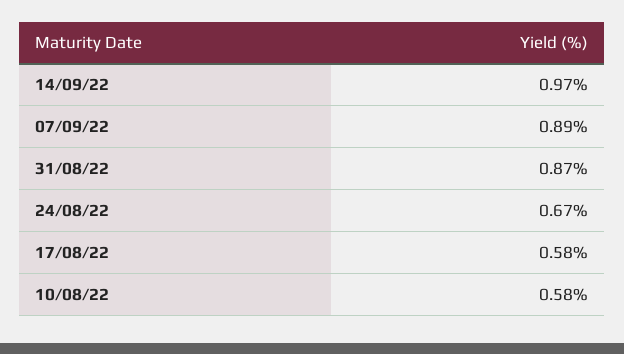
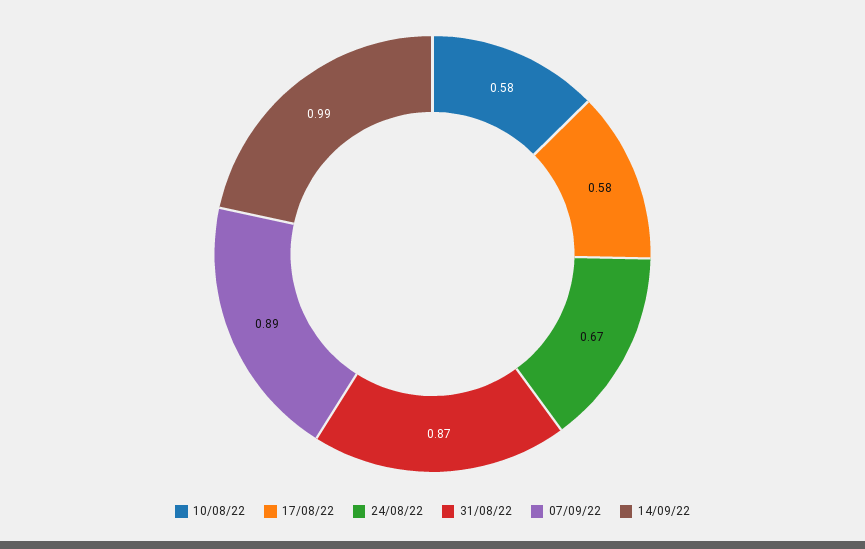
  {
-   "14/09/22": 0.97,
+   "14/09/22": 0.99,
    "07/09/22": 0.89,
    "31/08/22": 0.87,
    "24/08/22": 0.67,
    "17/08/22": 0.58,
    "10/08/22": 0.58
  }

